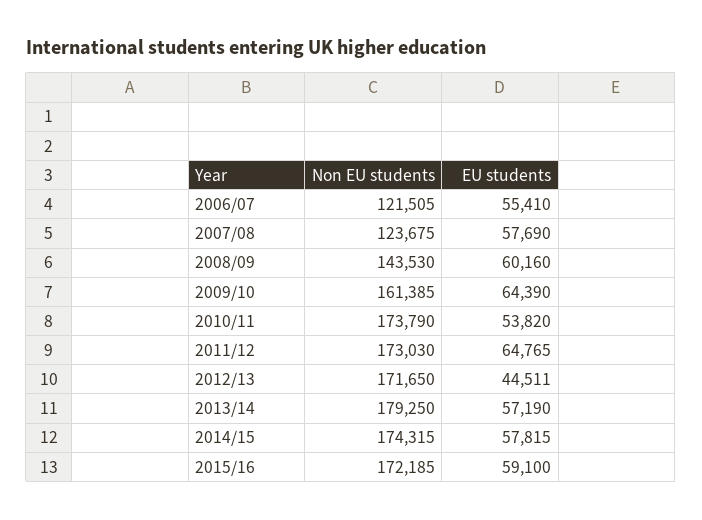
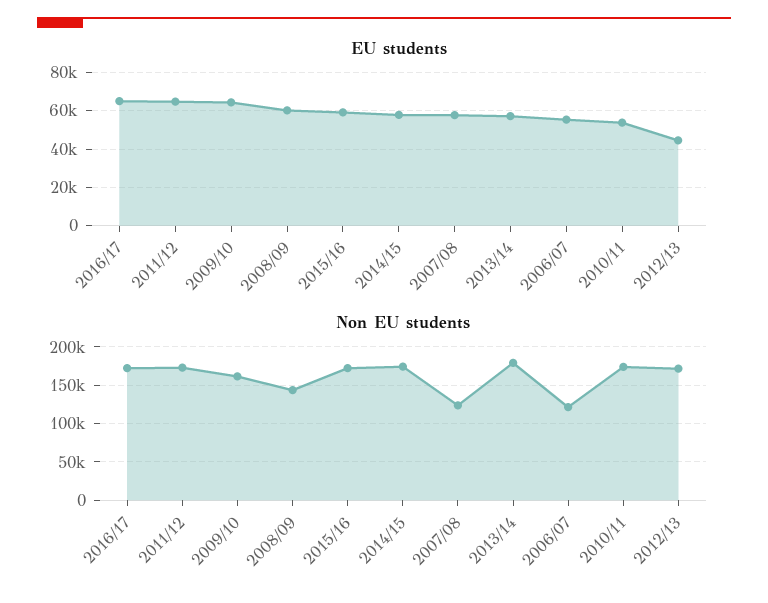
  {
    "Non EU students": {
      "2006/07": 121505,
      "2007/08": 123675,
      "2008/09": 143530,
      "2009/10": 161385,
      "2010/11": 173790,
      "2011/12": 173030,
      "2012/13": 171650,
      "2013/14": 179250,
      "2014/15": 174315,
-     "2015/16": 172185
+     "2015/16": 172185,
+     "2016/17": 170000
    },
    "EU students": {
      "2006/07": 55410,
      "2007/08": 57690,
      "2008/09": 60160,
      "2009/10": 64390,
      "2010/11": 53820,
      "2011/12": 64765,
      "2012/13": 44511,
      "2013/14": 57190,
      "2014/15": 57815,
-     "2015/16": 59100
+     "2015/16": 59100,
+     "2016/17": 65000
    }
  }

